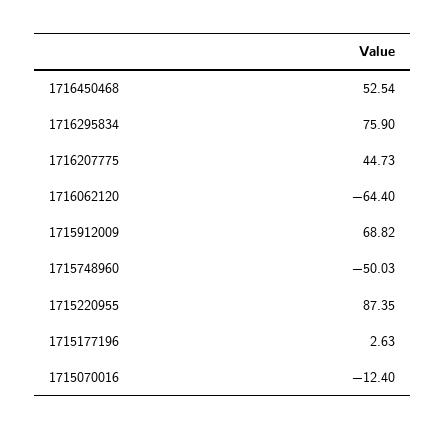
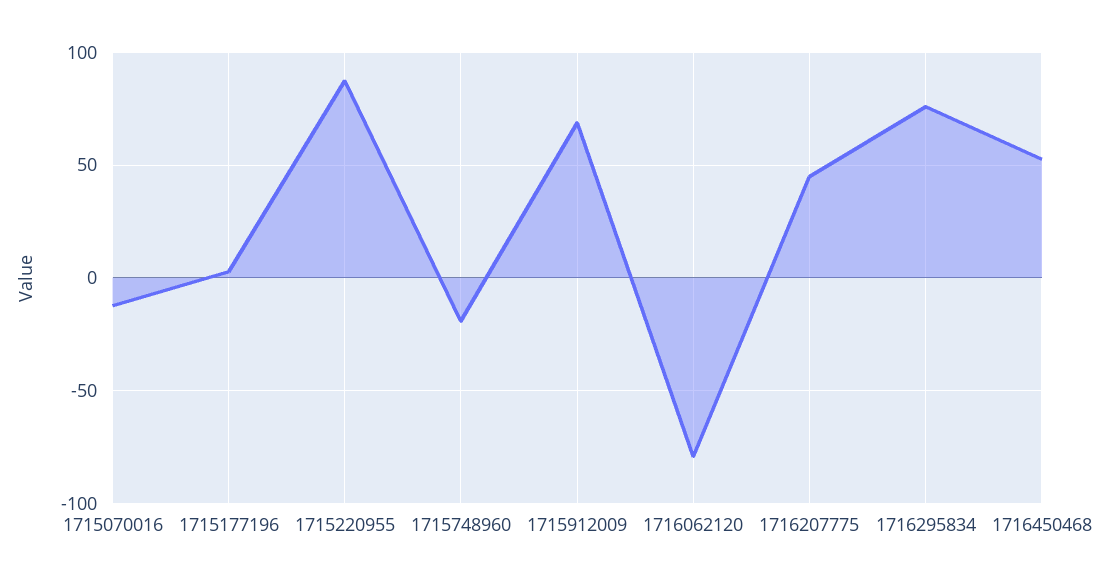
  {
    "1716450468": 52.54,
    "1716295834": 75.9,
    "1716207775": 44.73,
-   "1716062120": -64.4,
+   "1716062120": -80,
    "1715912009": 68.82,
-   "1715748960": -50.03,
+   "1715748960": -20,
    "1715220955": 87.35,
    "1715177196": 2.63,
    "1715070016": -12.4
  }

